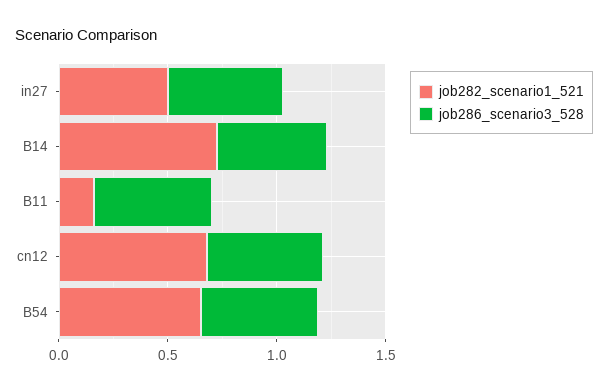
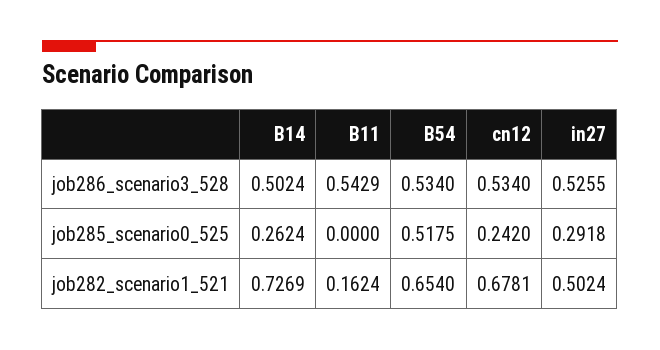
  {
    "job282_scenario1_521": {
      "in27": 0.5024,
      "B14": 0.7269,
      "B11": 0.1624,
      "cn12": 0.6781,
      "B54": 0.654
    },
    "job286_scenario3_528": {
      "in27": 0.5255,
      "B14": 0.5024,
      "B11": 0.5429,
      "cn12": 0.534,
      "B54": 0.534
-   }
+   },
+   "job285_scenario0_525": {
+     "B14": 0.2624,
+     "B11": 0,
+     "B54": 0.5175,
+     "cn12": 0.242,
+     "in27": 0.2918
+   }
  }

